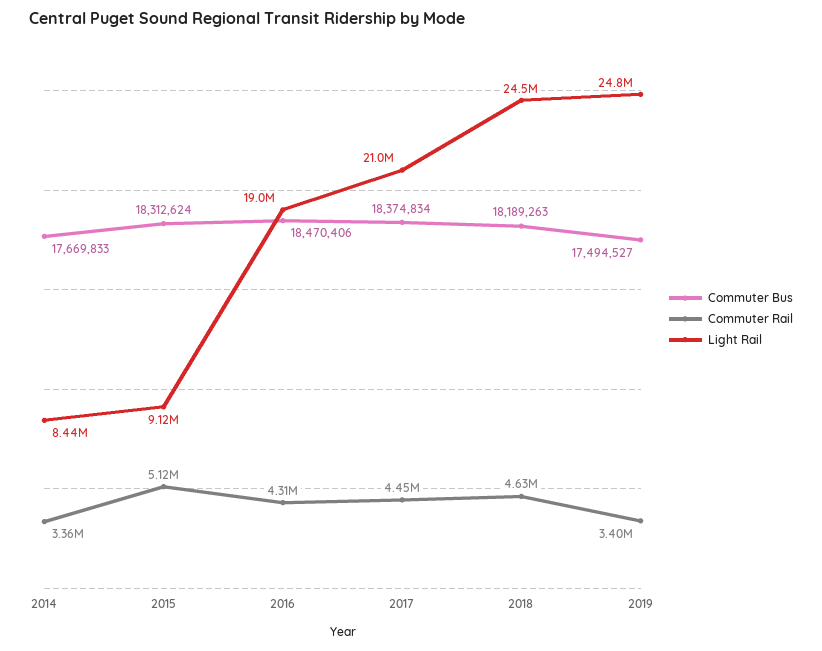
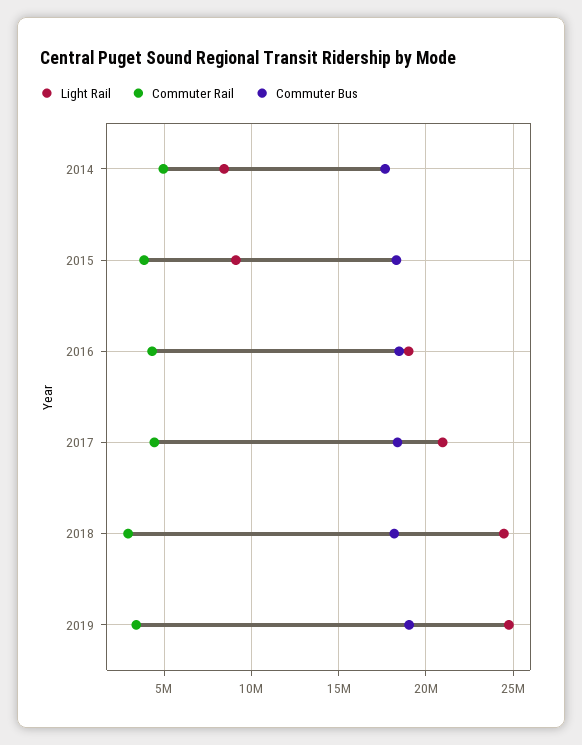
  {
    "Commuter Bus": {
      "2014": 17669833,
      "2015": 18312624,
      "2016": 18470406,
      "2017": 18374834,
      "2018": 18189263,
-     "2019": 17494527
+     "2019": 19000000
    },
    "Commuter Rail": {
-     "2014": 3360000,
+     "2014": 5000000,
-     "2015": 5120000,
+     "2015": 4000000,
      "2016": 4310000,
      "2017": 4450000,
-     "2018": 4630000,
+     "2018": 3000000,
      "2019": 3400000
    },
    "Light Rail": {
      "2014": 8440000,
      "2015": 9120000,
      "2016": 19000000,
      "2017": 21000000,
      "2018": 24500000,
      "2019": 24800000
    }
  }

